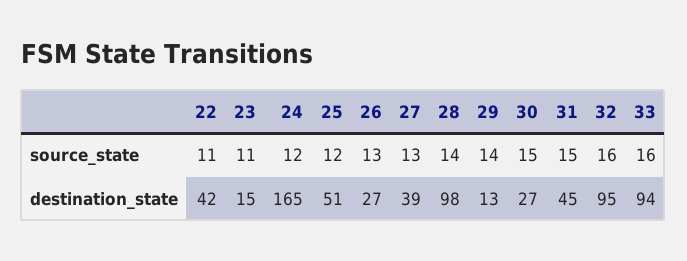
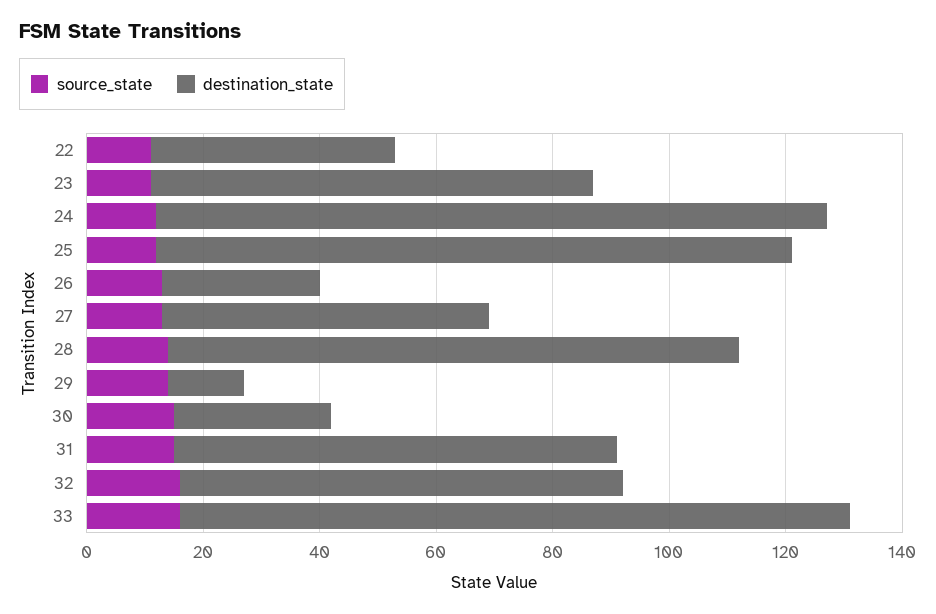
  {
    "source_state": {
      "22": 11,
      "23": 11,
      "24": 12,
      "25": 12,
      "26": 13,
      "27": 13,
      "28": 14,
      "29": 14,
      "30": 15,
      "31": 15,
      "32": 16,
      "33": 16
    },
    "destination_state": {
      "22": 42,
-     "23": 15,
+     "23": 75,
-     "24": 165,
+     "24": 115,
-     "25": 51,
+     "25": 110,
      "26": 27,
-     "27": 39,
+     "27": 55,
      "28": 98,
      "29": 13,
      "30": 27,
-     "31": 45,
+     "31": 75,
-     "32": 95,
+     "32": 75,
-     "33": 94
+     "33": 115
    }
  }

